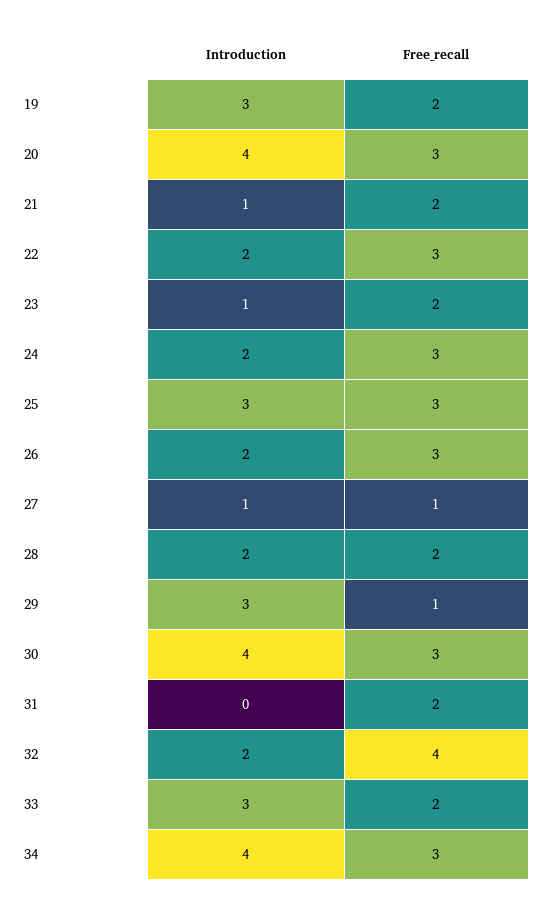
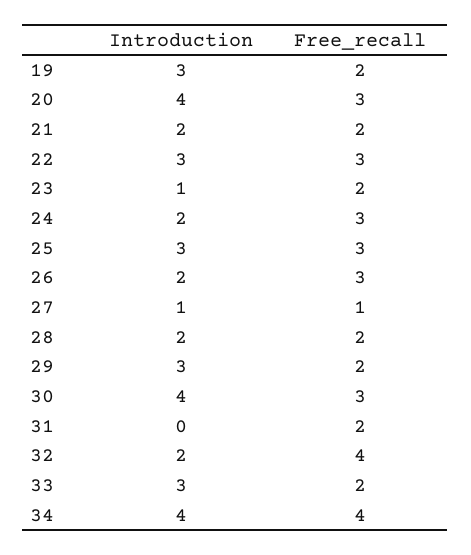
  {
    "Introduction": {
      "19": 3,
      "20": 4,
-     "21": 1,
+     "21": 2,
-     "22": 2,
+     "22": 3,
      "23": 1,
      "24": 2,
      "25": 3,
      "26": 2,
      "27": 1,
      "28": 2,
      "29": 3,
      "30": 4,
      "31": 0,
      "32": 2,
      "33": 3,
      "34": 4
    },
    "Free_recall": {
      "19": 2,
      "20": 3,
      "21": 2,
      "22": 3,
      "23": 2,
      "24": 3,
      "25": 3,
      "26": 3,
      "27": 1,
      "28": 2,
-     "29": 1,
+     "29": 2,
      "30": 3,
      "31": 2,
      "32": 4,
      "33": 2,
-     "34": 3
+     "34": 4
    }
  }

